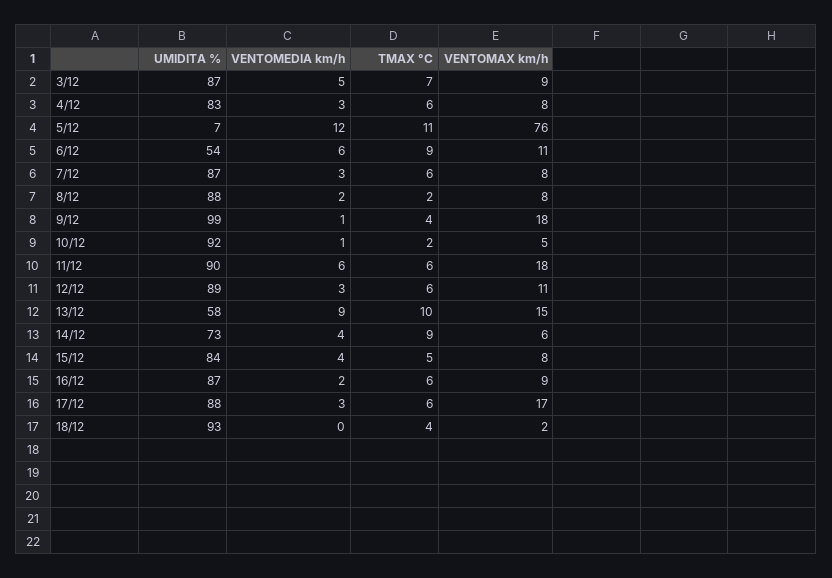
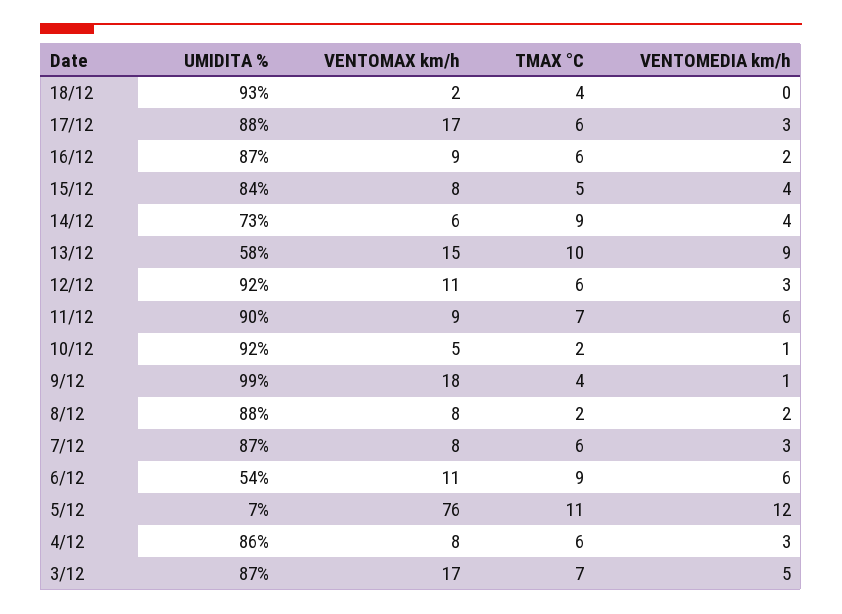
  {
    "UMIDITA %": {
      "3/12": 87,
-     "4/12": 83,
+     "4/12": 86,
      "5/12": 7,
      "6/12": 54,
      "7/12": 87,
      "8/12": 88,
      "9/12": 99,
      "10/12": 92,
      "11/12": 90,
-     "12/12": 89,
+     "12/12": 92,
      "13/12": 58,
      "14/12": 73,
      "15/12": 84,
      "16/12": 87,
      "17/12": 88,
      "18/12": 93
    },
    "VENTOMEDIA km/h": {
      "3/12": 5,
      "4/12": 3,
      "5/12": 12,
      "6/12": 6,
      "7/12": 3,
      "8/12": 2,
      "9/12": 1,
      "10/12": 1,
      "11/12": 6,
      "12/12": 3,
      "13/12": 9,
      "14/12": 4,
      "15/12": 4,
      "16/12": 2,
      "17/12": 3,
      "18/12": 0
    },
    "TMAX °C": {
      "3/12": 7,
      "4/12": 6,
      "5/12": 11,
      "6/12": 9,
      "7/12": 6,
      "8/12": 2,
      "9/12": 4,
      "10/12": 2,
-     "11/12": 6,
+     "11/12": 7,
      "12/12": 6,
      "13/12": 10,
      "14/12": 9,
      "15/12": 5,
      "16/12": 6,
      "17/12": 6,
      "18/12": 4
    },
    "VENTOMAX km/h": {
-     "3/12": 9,
+     "3/12": 17,
      "4/12": 8,
      "5/12": 76,
      "6/12": 11,
      "7/12": 8,
      "8/12": 8,
      "9/12": 18,
      "10/12": 5,
-     "11/12": 18,
+     "11/12": 9,
      "12/12": 11,
      "13/12": 15,
      "14/12": 6,
      "15/12": 8,
      "16/12": 9,
      "17/12": 17,
      "18/12": 2
    }
  }

